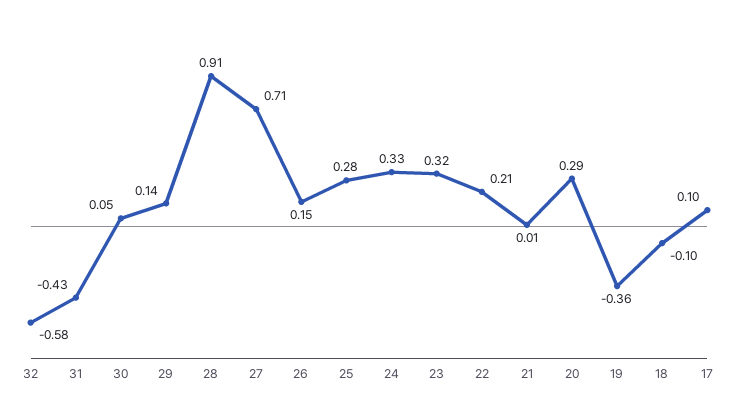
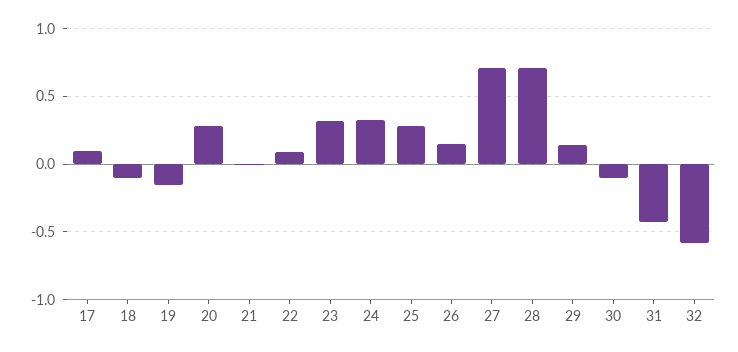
  {
    "32": -0.58,
    "31": -0.43,
-   "30": 0.05,
+   "30": -0.1,
    "29": 0.14,
-   "28": 0.91,
+   "28": 0.7,
    "27": 0.71,
    "26": 0.15,
    "25": 0.28,
    "24": 0.33,
    "23": 0.32,
-   "22": 0.21,
+   "22": 0.1,
    "21": 0.01,
    "20": 0.29,
-   "19": -0.36,
+   "19": -0.15,
    "18": -0.1,
    "17": 0.1
  }

